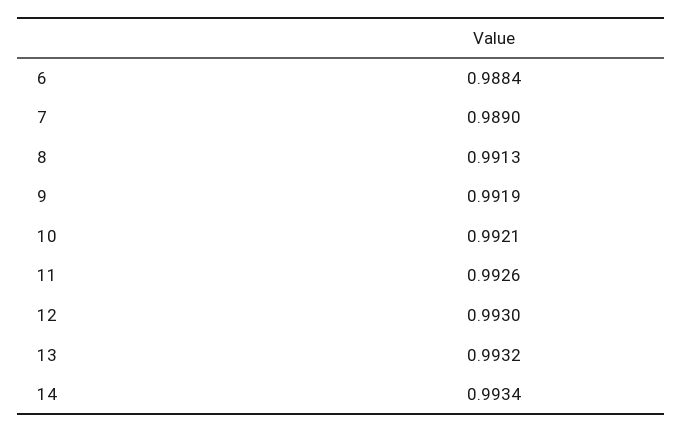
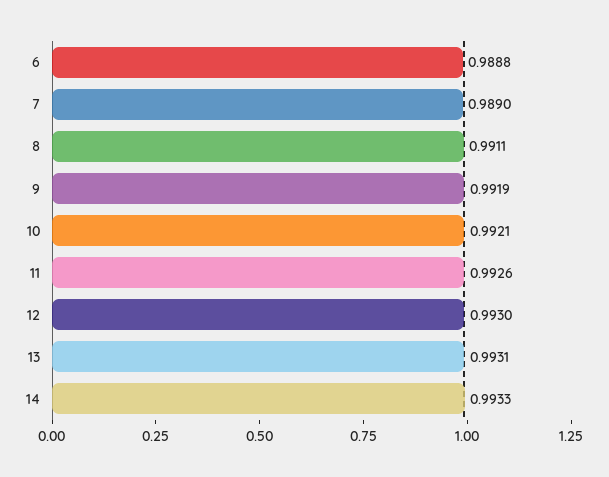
  {
-   "6": 0.9884,
+   "6": 0.9888,
    "7": 0.989,
-   "8": 0.9913,
+   "8": 0.9911,
    "9": 0.9919,
    "10": 0.9921,
    "11": 0.9926,
    "12": 0.993,
-   "13": 0.9932,
+   "13": 0.9931,
-   "14": 0.9934
+   "14": 0.9933
  }

